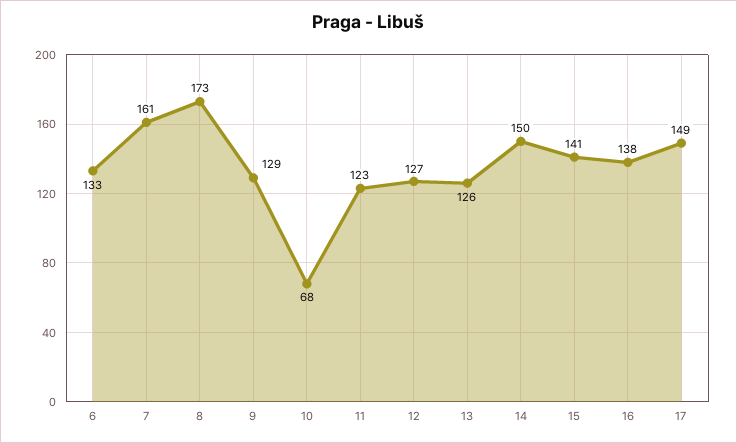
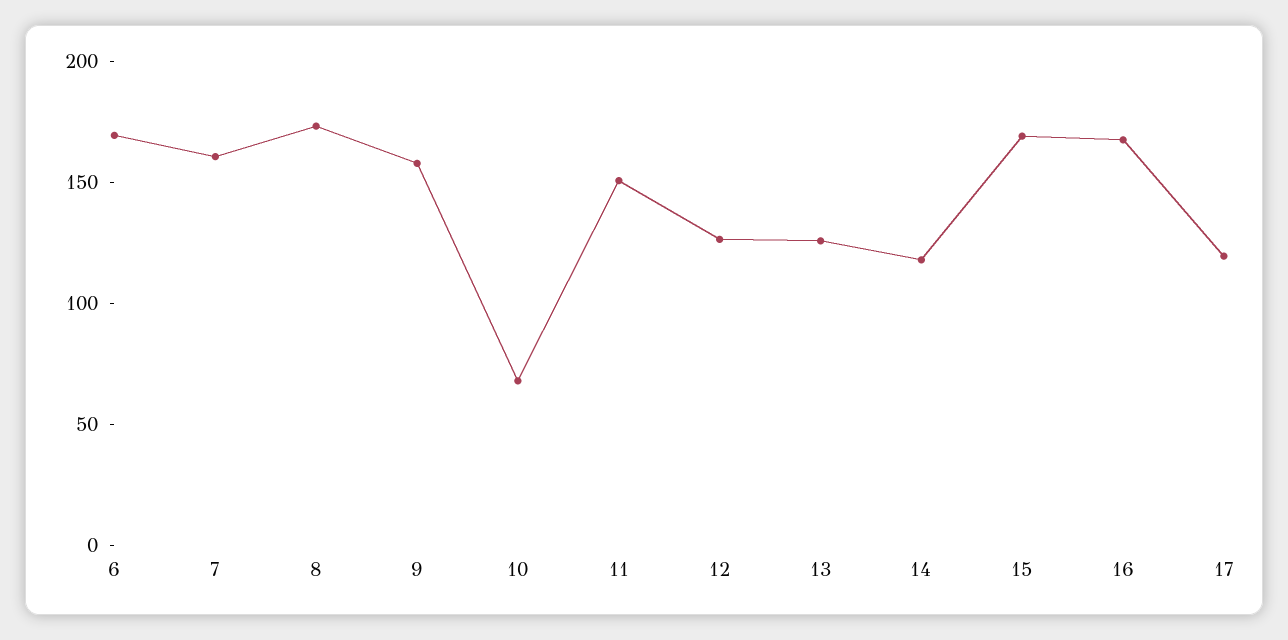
  {
-   "6": 133,
+   "6": 170,
    "7": 161,
    "8": 173,
-   "9": 129,
+   "9": 160,
    "10": 68,
-   "11": 123,
+   "11": 150,
    "12": 127,
    "13": 126,
-   "14": 150,
+   "14": 120,
-   "15": 141,
+   "15": 170,
-   "16": 138,
+   "16": 170,
-   "17": 149
+   "17": 120
  }

